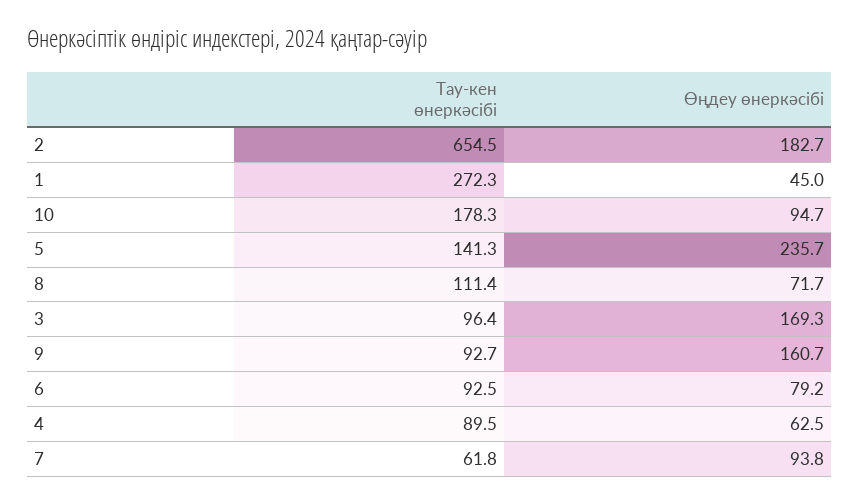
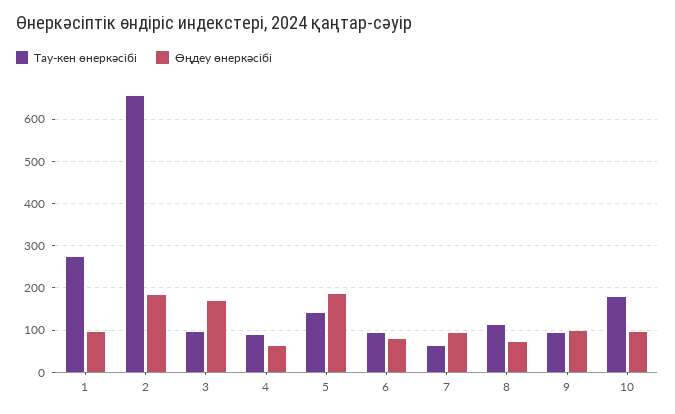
  {
    "Тау-кен өнеркәсібі": {
      "2": 654.5,
      "1": 272.3,
      "10": 178.3,
      "5": 141.3,
      "8": 111.4,
      "3": 96.4,
      "9": 92.7,
      "6": 92.5,
      "4": 89.5,
      "7": 61.8
    },
    "Өңдеу өнеркәсібі": {
      "2": 182.7,
-     "1": 45,
+     "1": 100,
      "10": 94.7,
-     "5": 235.7,
+     "5": 180,
      "8": 71.7,
      "3": 169.3,
-     "9": 160.7,
+     "9": 100,
      "6": 79.2,
      "4": 62.5,
      "7": 93.8
    }
  }

